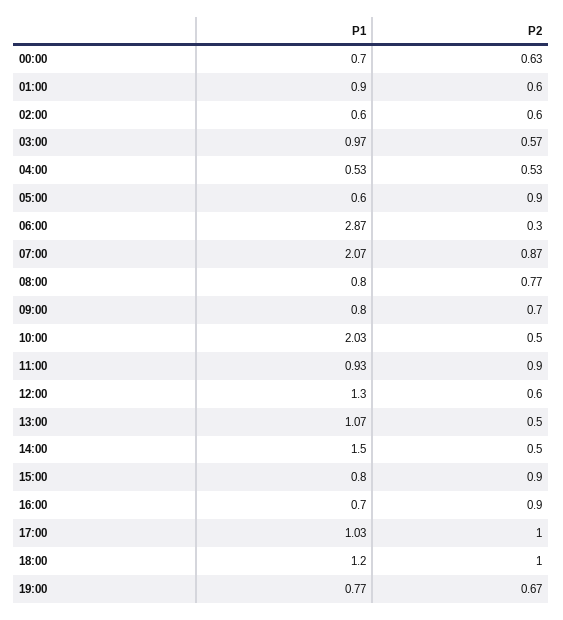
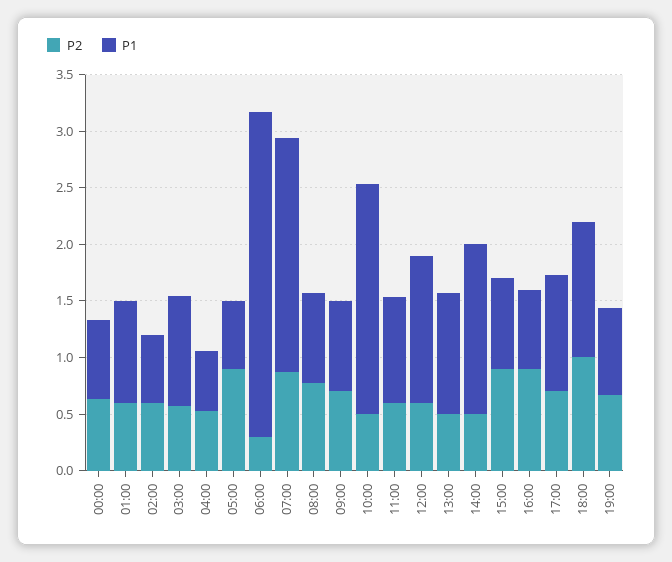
  {
    "P1": {
      "00:00": 0.7,
      "01:00": 0.9,
      "02:00": 0.6,
      "03:00": 0.97,
      "04:00": 0.53,
      "05:00": 0.6,
      "06:00": 2.87,
      "07:00": 2.07,
      "08:00": 0.8,
      "09:00": 0.8,
      "10:00": 2.03,
      "11:00": 0.93,
      "12:00": 1.3,
      "13:00": 1.07,
      "14:00": 1.5,
      "15:00": 0.8,
      "16:00": 0.7,
      "17:00": 1.03,
      "18:00": 1.2,
      "19:00": 0.77
    },
    "P2": {
      "00:00": 0.63,
      "01:00": 0.6,
      "02:00": 0.6,
      "03:00": 0.57,
      "04:00": 0.53,
      "05:00": 0.9,
      "06:00": 0.3,
      "07:00": 0.87,
      "08:00": 0.77,
      "09:00": 0.7,
      "10:00": 0.5,
-     "11:00": 0.9,
+     "11:00": 0.6,
      "12:00": 0.6,
      "13:00": 0.5,
      "14:00": 0.5,
      "15:00": 0.9,
      "16:00": 0.9,
-     "17:00": 1,
+     "17:00": 0.7,
      "18:00": 1,
      "19:00": 0.67
    }
  }

